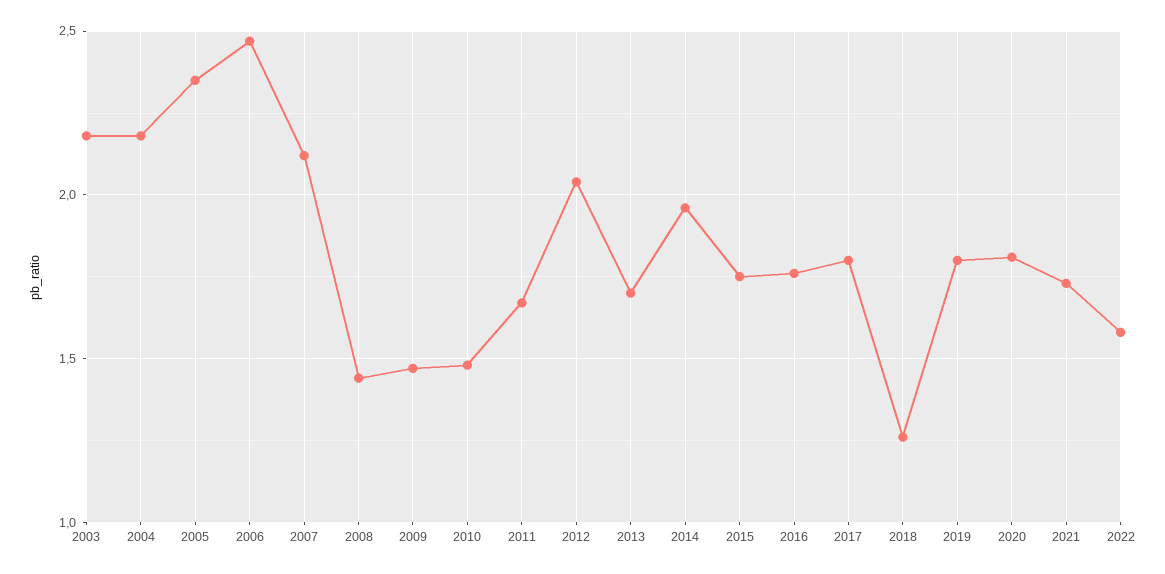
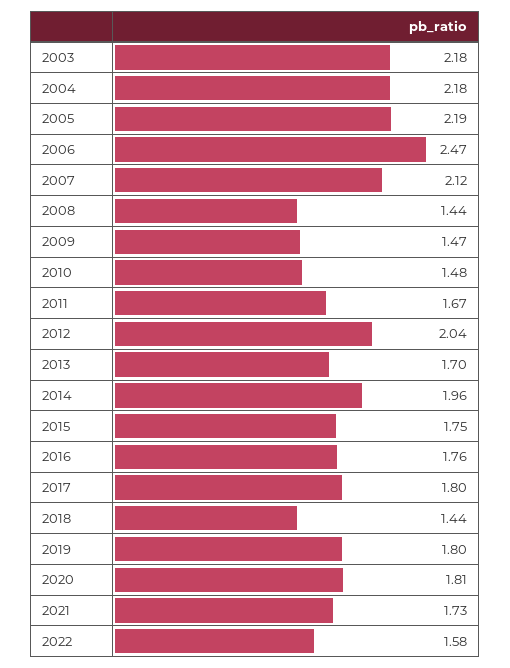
  {
    "2003": 2.18,
    "2004": 2.18,
-   "2005": 2.35,
+   "2005": 2.19,
    "2006": 2.47,
    "2007": 2.12,
    "2008": 1.44,
    "2009": 1.47,
    "2010": 1.48,
    "2011": 1.67,
    "2012": 2.04,
    "2013": 1.7,
    "2014": 1.96,
    "2015": 1.75,
    "2016": 1.76,
    "2017": 1.8,
-   "2018": 1.25,
+   "2018": 1.44,
    "2019": 1.8,
    "2020": 1.81,
    "2021": 1.73,
    "2022": 1.58
  }

